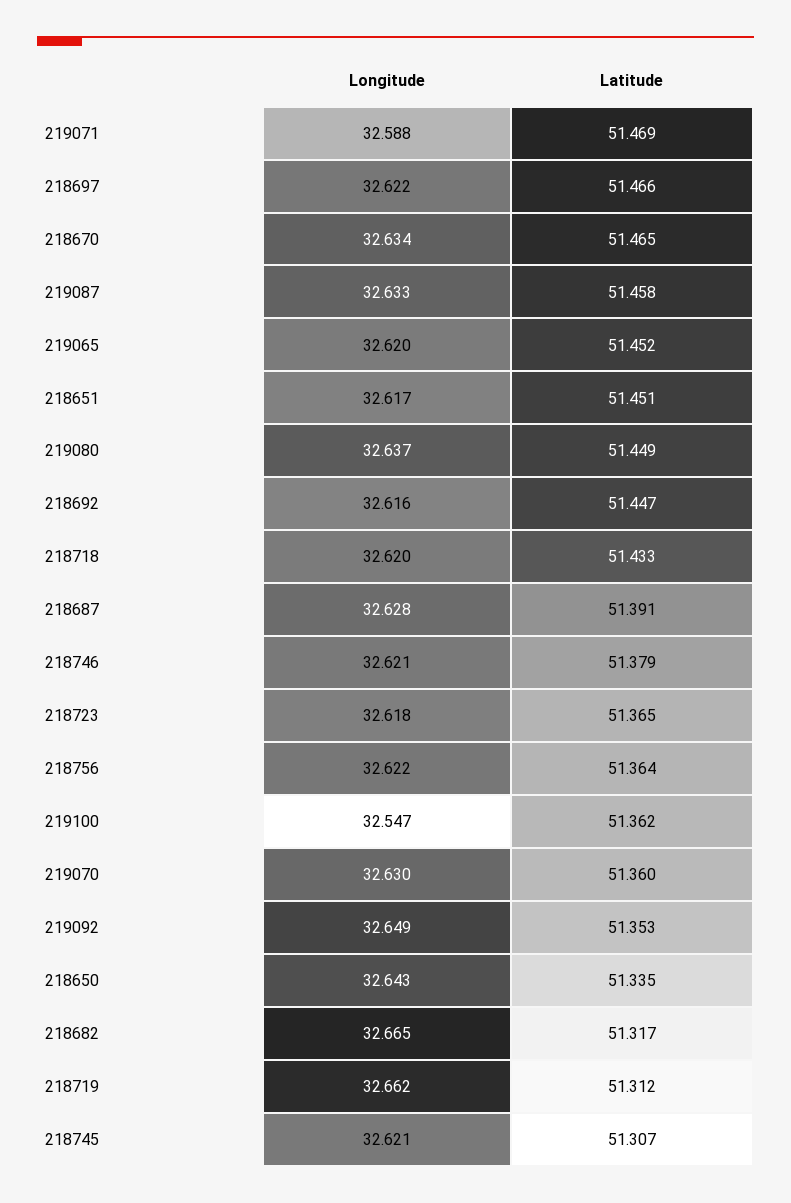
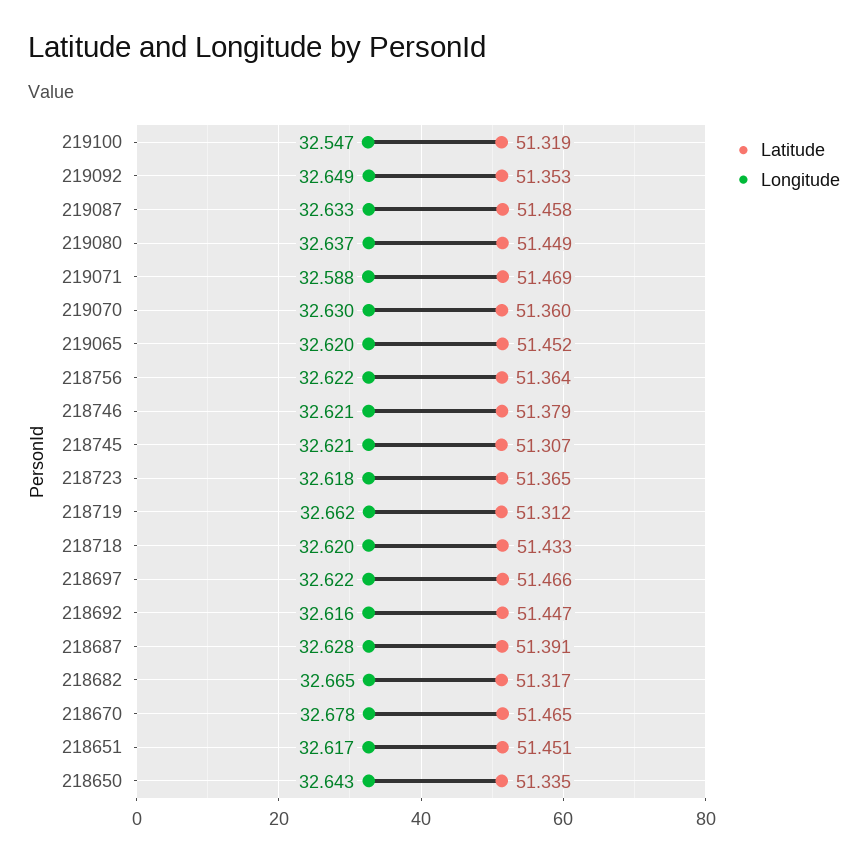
  {
    "Longitude": {
      "219071": 32.588,
      "218697": 32.622,
-     "218670": 32.634,
+     "218670": 32.678,
      "219087": 32.633,
      "219065": 32.62,
      "218651": 32.617,
      "219080": 32.637,
      "218692": 32.616,
      "218718": 32.62,
      "218687": 32.628,
      "218746": 32.621,
      "218723": 32.618,
      "218756": 32.622,
      "219100": 32.547,
      "219070": 32.63,
      "219092": 32.649,
      "218650": 32.643,
      "218682": 32.665,
      "218719": 32.662,
      "218745": 32.621
    },
    "Latitude": {
      "219071": 51.469,
      "218697": 51.466,
      "218670": 51.465,
      "219087": 51.458,
      "219065": 51.452,
      "218651": 51.451,
      "219080": 51.449,
      "218692": 51.447,
      "218718": 51.433,
      "218687": 51.391,
      "218746": 51.379,
      "218723": 51.365,
      "218756": 51.364,
-     "219100": 51.362,
+     "219100": 51.319,
      "219070": 51.36,
      "219092": 51.353,
      "218650": 51.335,
      "218682": 51.317,
      "218719": 51.312,
      "218745": 51.307
    }
  }

